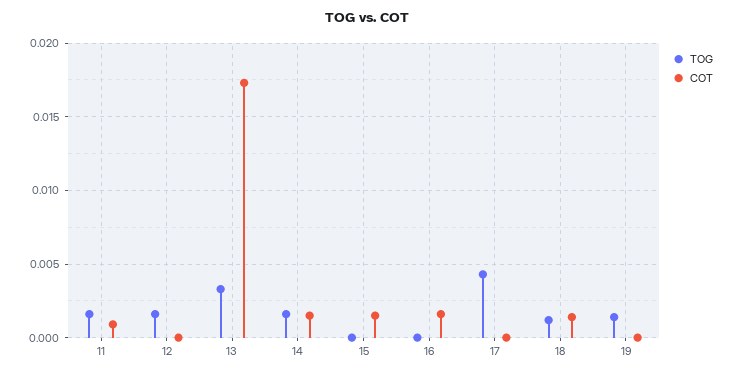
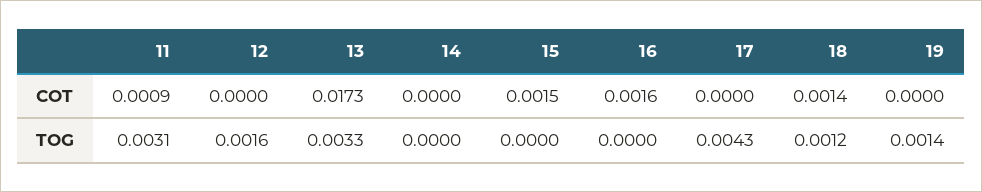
  {
    "TOG": {
-     "11": 0.0015,
+     "11": 0.0031,
      "12": 0.0016,
      "13": 0.0033,
-     "14": 0.0015,
+     "14": 0,
      "15": 0,
      "16": 0,
      "17": 0.0043,
      "18": 0.0012,
      "19": 0.0014
    },
    "COT": {
      "11": 0.0009,
      "12": 0,
      "13": 0.0173,
-     "14": 0.0015,
+     "14": 0,
      "15": 0.0015,
      "16": 0.0016,
      "17": 0,
      "18": 0.0014,
      "19": 0
    }
  }

